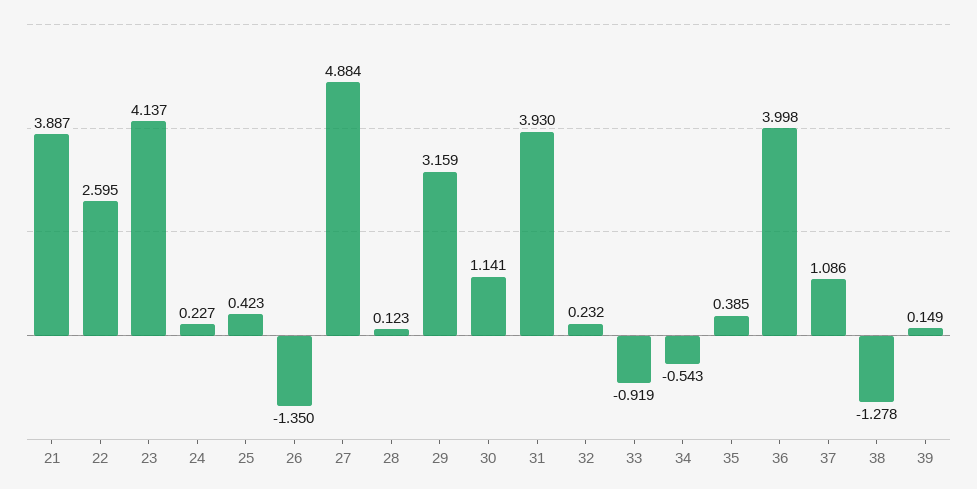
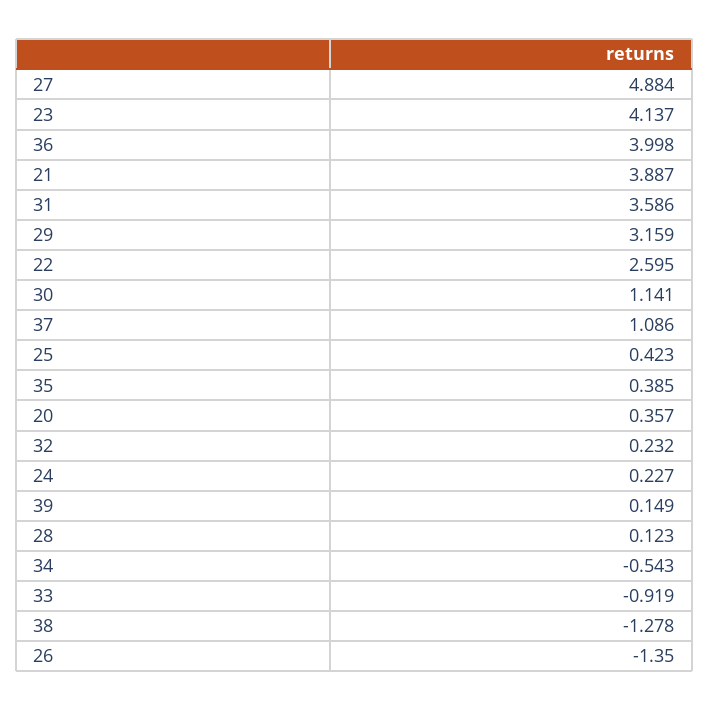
  {
    "21": 3.887,
    "22": 2.595,
    "23": 4.137,
    "24": 0.227,
    "25": 0.423,
    "26": -1.35,
    "27": 4.884,
    "28": 0.123,
    "29": 3.159,
    "30": 1.141,
-   "31": 3.93,
+   "31": 3.586,
    "32": 0.232,
    "33": -0.919,
    "34": -0.543,
    "35": 0.385,
    "36": 3.998,
    "37": 1.086,
    "38": -1.278,
-   "39": 0.149
+   "39": 0.149,
+   "20": 0.357
  }

